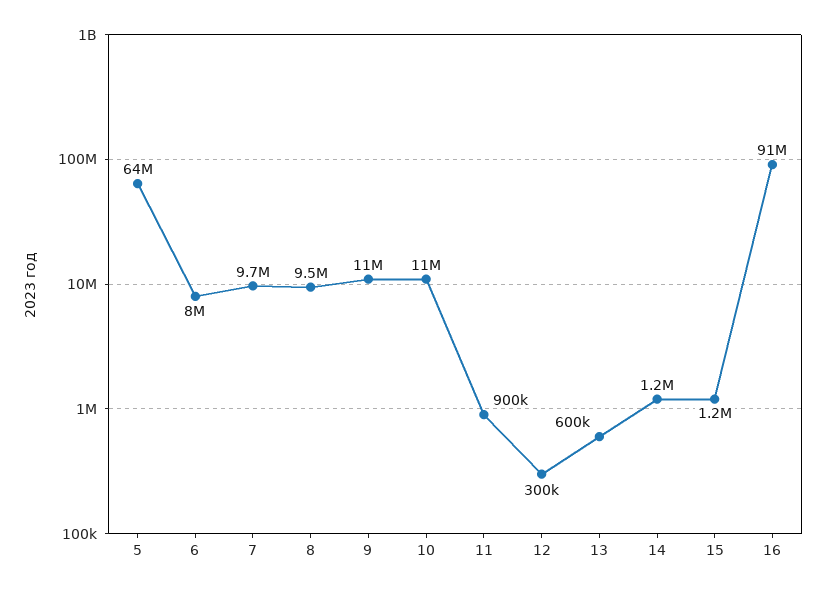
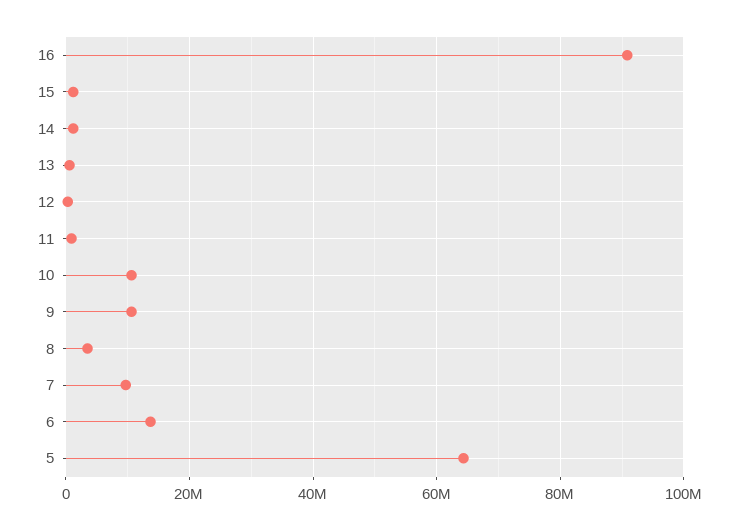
  {
    "5": 64000000,
-   "6": 8000000,
+   "6": 14000000,
    "7": 9700000,
-   "8": 9500000,
+   "8": 4000000,
    "9": 11000000,
    "10": 11000000,
    "11": 900000,
    "12": 300000,
    "13": 600000,
    "14": 1200000,
    "15": 1200000,
    "16": 91000000
  }

